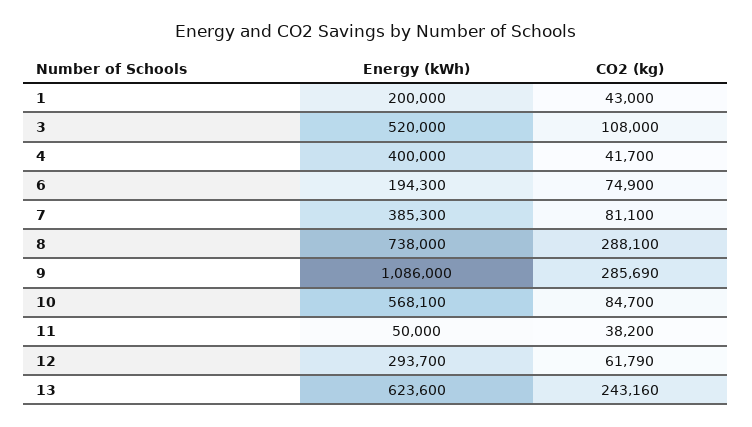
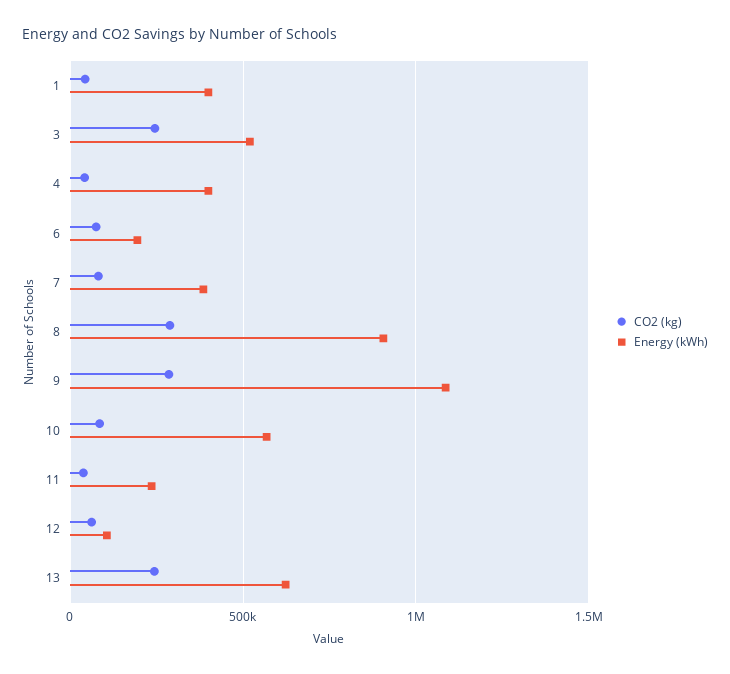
  {
    "Energy (kWh)": {
-     "1": 200000,
+     "1": 400000,
      "3": 520000,
      "4": 400000,
      "6": 194300,
      "7": 385300,
-     "8": 738000,
+     "8": 900000,
      "9": 1086000,
      "10": 568100,
-     "11": 50000,
+     "11": 250000,
-     "12": 293700,
+     "12": 100000,
      "13": 623600
    },
    "CO2 (kg)": {
      "1": 43000,
-     "3": 108000,
+     "3": 250000,
      "4": 41700,
      "6": 74900,
      "7": 81100,
      "8": 288100,
      "9": 285690,
      "10": 84700,
      "11": 38200,
      "12": 61790,
      "13": 243160
    }
  }

